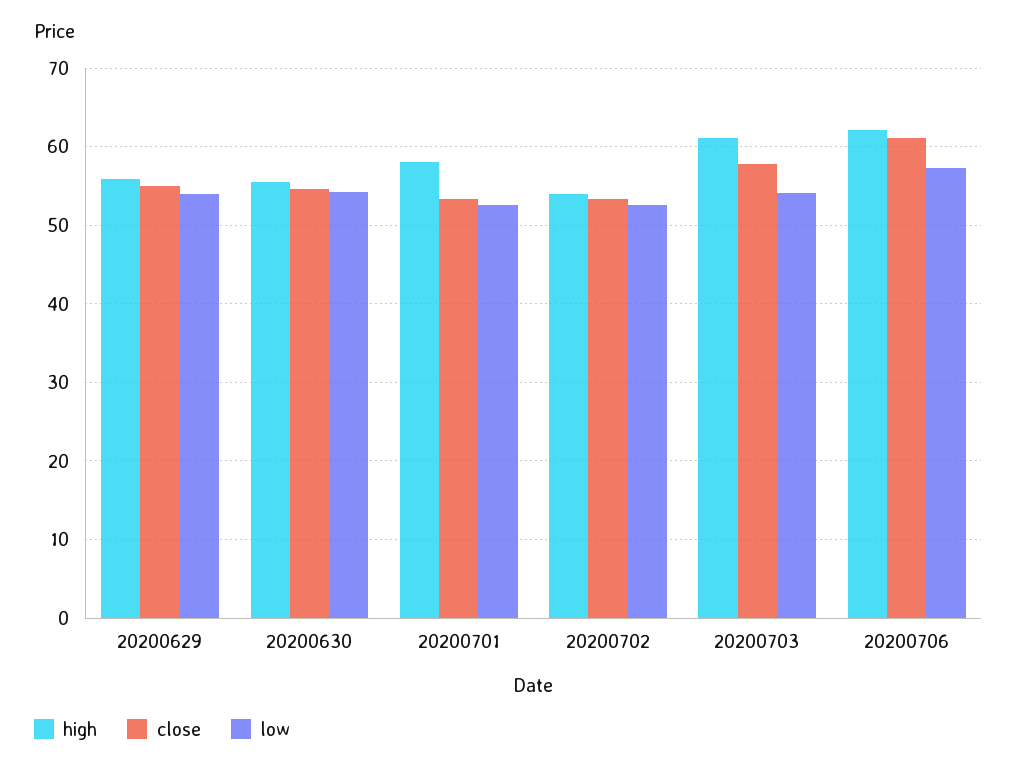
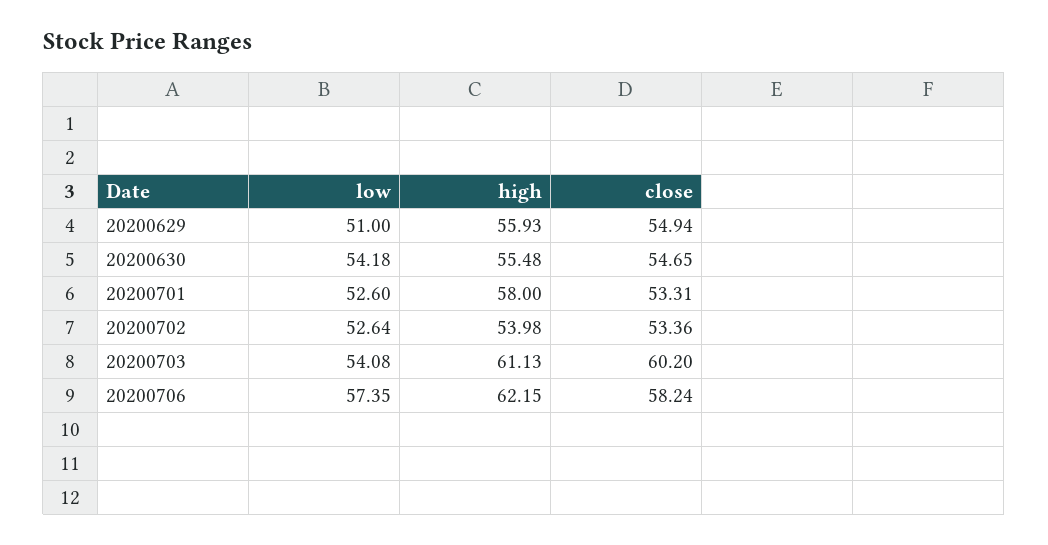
  {
    "high": {
      "20200629": 55.93,
      "20200630": 55.48,
      "20200701": 58,
      "20200702": 53.98,
      "20200703": 61.13,
      "20200706": 62.15
    },
    "close": {
      "20200629": 54.94,
      "20200630": 54.65,
      "20200701": 53.31,
      "20200702": 53.36,
-     "20200703": 58,
+     "20200703": 60.2,
-     "20200706": 61
+     "20200706": 58.24
    },
    "low": {
-     "20200629": 54,
+     "20200629": 51,
      "20200630": 54.18,
      "20200701": 52.6,
      "20200702": 52.64,
      "20200703": 54.08,
      "20200706": 57.35
    }
  }

